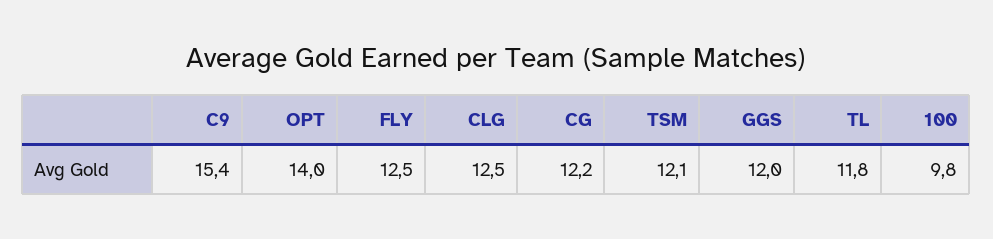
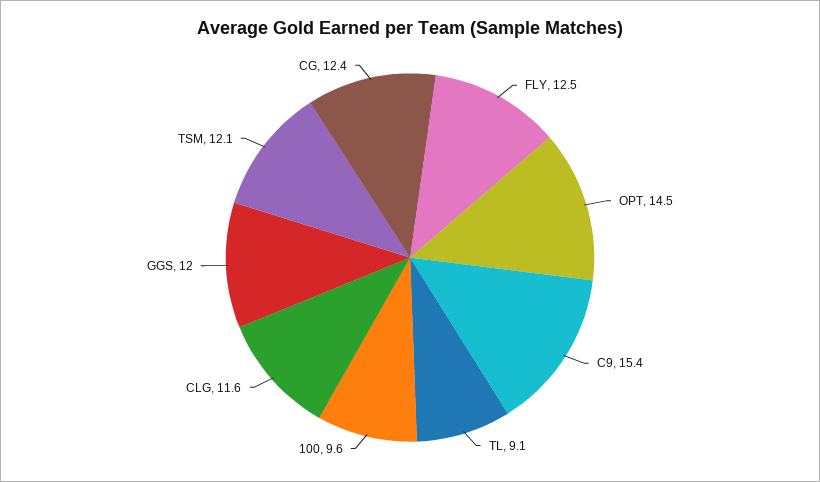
  {
    "C9": 15.4,
-   "OPT": 14,
+   "OPT": 14.5,
    "FLY": 12.5,
-   "CLG": 12.5,
+   "CLG": 11.6,
-   "CG": 12.2,
+   "CG": 12.4,
    "TSM": 12.1,
    "GGS": 12,
-   "TL": 11.8,
+   "TL": 9.1,
-   "100": 9.8
+   "100": 9.6
  }

